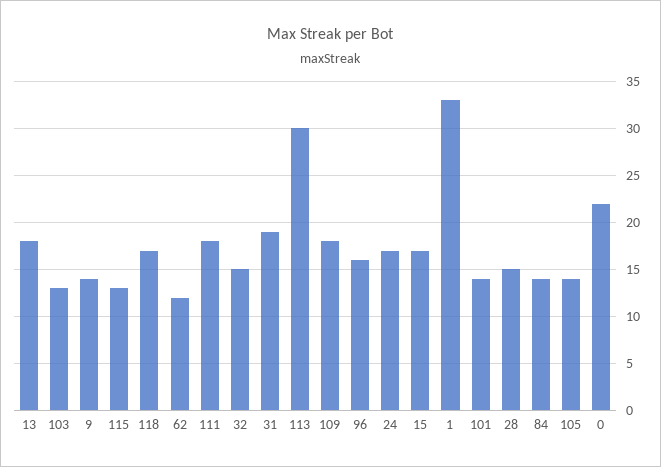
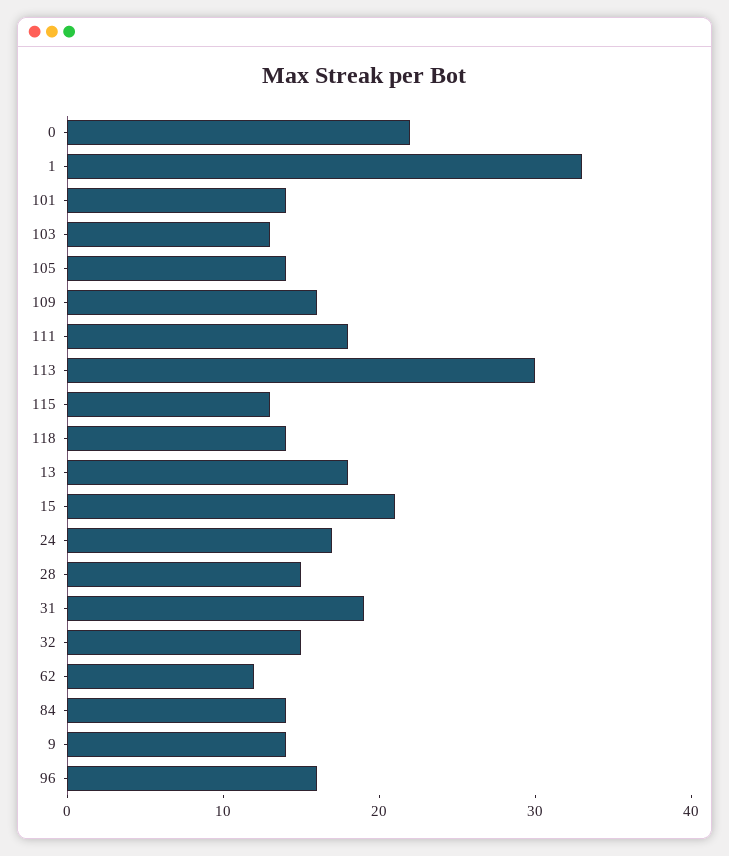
  {
    "13": 18,
    "103": 13,
    "9": 14,
    "115": 13,
-   "118": 17,
+   "118": 14,
    "62": 12,
    "111": 18,
    "32": 15,
    "31": 19,
    "113": 30,
-   "109": 18,
+   "109": 16,
    "96": 16,
    "24": 17,
-   "15": 17,
+   "15": 21,
    "1": 33,
    "101": 14,
    "28": 15,
    "84": 14,
    "105": 14,
    "0": 22
  }

